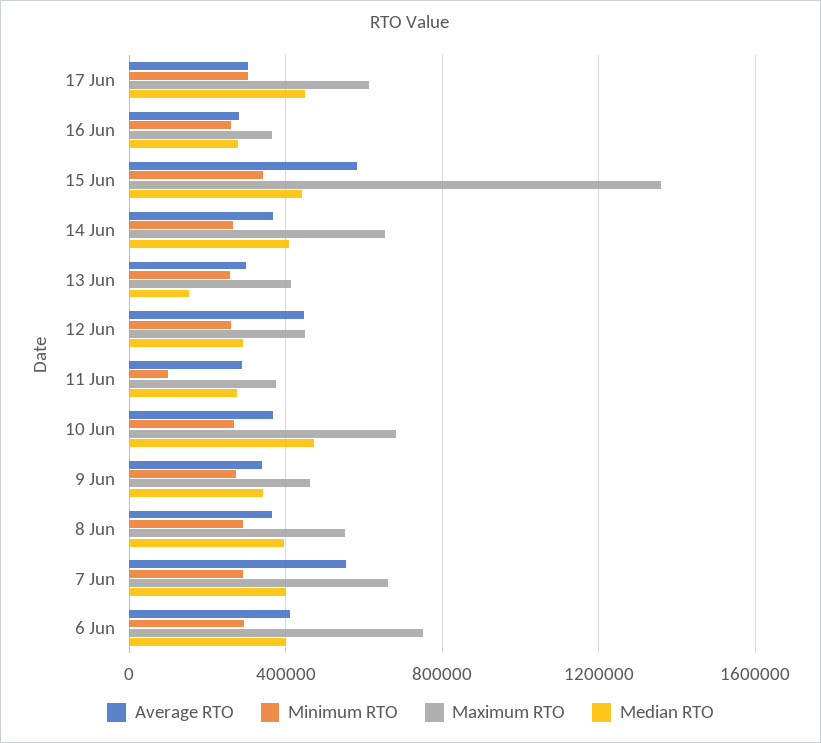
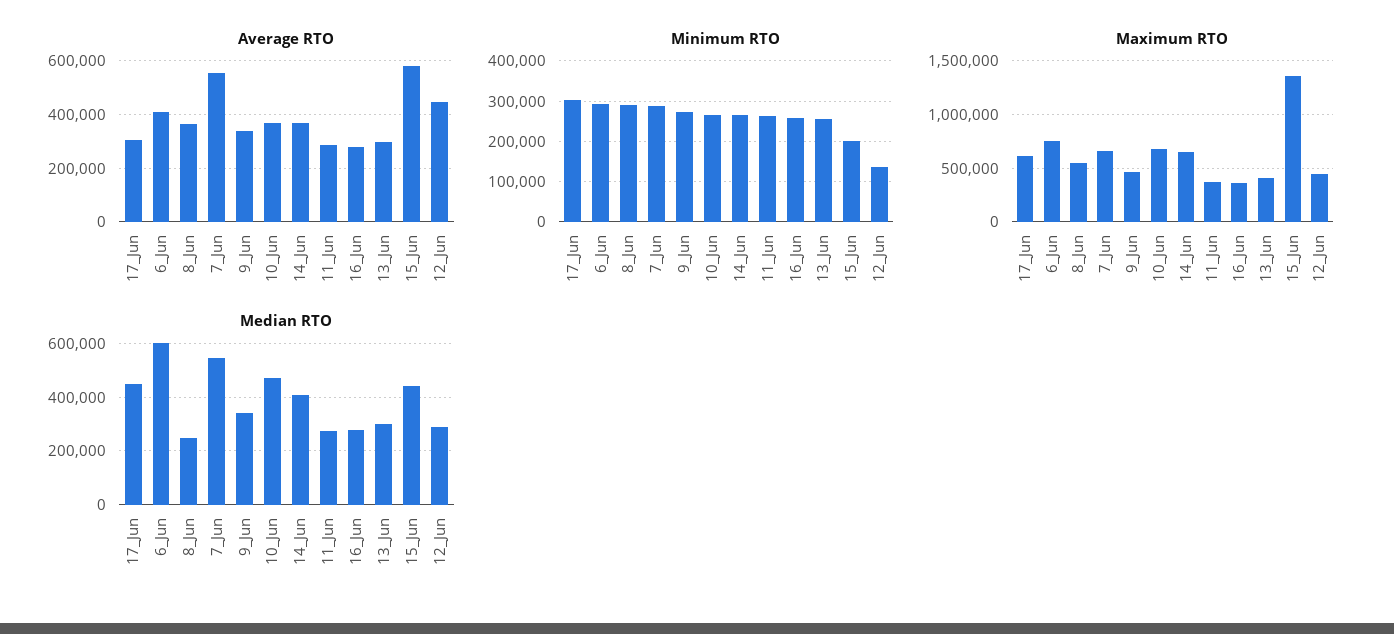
  {
    "Average RTO": {
      "17 Jun": 300000,
      "16 Jun": 275000,
      "15 Jun": 575000,
      "14 Jun": 375000,
      "13 Jun": 300000,
      "12 Jun": 450000,
      "11 Jun": 275000,
      "10 Jun": 375000,
      "9 Jun": 350000,
      "8 Jun": 375000,
      "7 Jun": 550000,
      "6 Jun": 400000
    },
    "Minimum RTO": {
      "17 Jun": 300000,
      "16 Jun": 260000,
-     "15 Jun": 350000,
+     "15 Jun": 200000,
      "14 Jun": 260000,
      "13 Jun": 260000,
-     "12 Jun": 250000,
+     "12 Jun": 140000,
-     "11 Jun": 100000,
+     "11 Jun": 260000,
      "10 Jun": 260000,
      "9 Jun": 280000,
      "8 Jun": 300000,
      "7 Jun": 280000,
      "6 Jun": 300000
    },
    "Maximum RTO": {
      "17 Jun": 600000,
      "16 Jun": 350000,
      "15 Jun": 1350000,
      "14 Jun": 650000,
      "13 Jun": 400000,
      "12 Jun": 450000,
      "11 Jun": 400000,
      "10 Jun": 700000,
      "9 Jun": 450000,
      "8 Jun": 550000,
      "7 Jun": 650000,
      "6 Jun": 750000
    },
    "Median RTO": {
      "17 Jun": 450000,
      "16 Jun": 275000,
      "15 Jun": 450000,
      "14 Jun": 400000,
-     "13 Jun": 150000,
+     "13 Jun": 300000,
      "12 Jun": 300000,
      "11 Jun": 275000,
      "10 Jun": 475000,
      "9 Jun": 350000,
-     "8 Jun": 400000,
+     "8 Jun": 250000,
-     "7 Jun": 400000,
+     "7 Jun": 550000,
-     "6 Jun": 400000
+     "6 Jun": 600000
    }
  }

